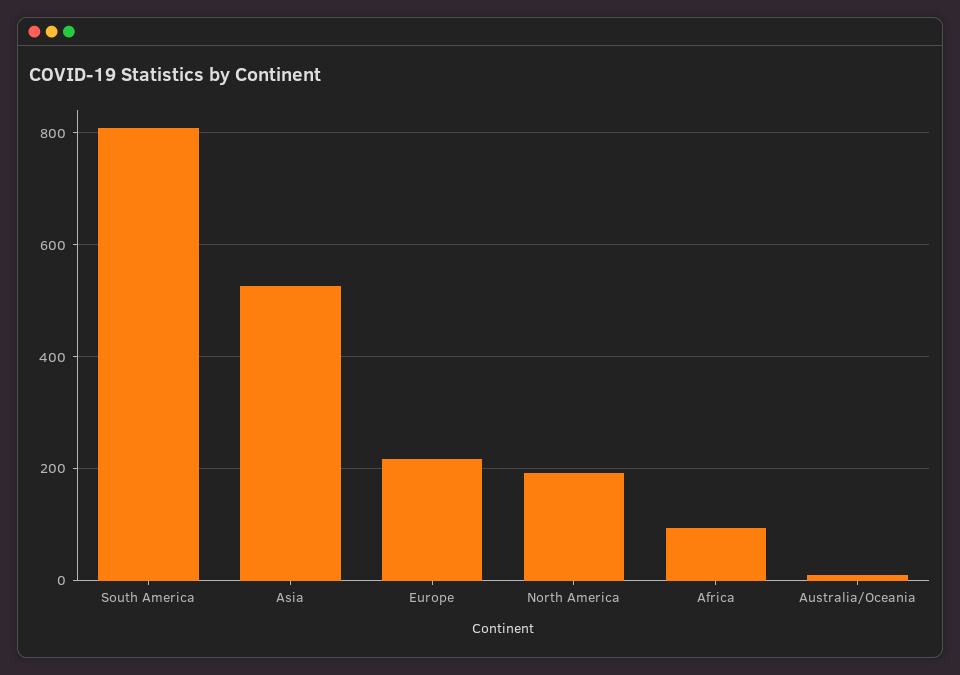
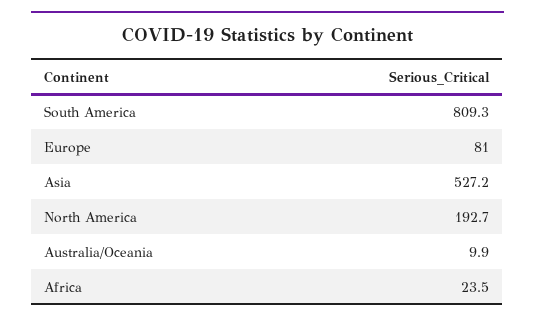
  {
    "South America": 809.3,
    "Asia": 527.2,
-   "Europe": 220,
+   "Europe": 81,
    "North America": 192.7,
-   "Africa": 100,
+   "Africa": 23.5,
    "Australia/Oceania": 9.9
  }

